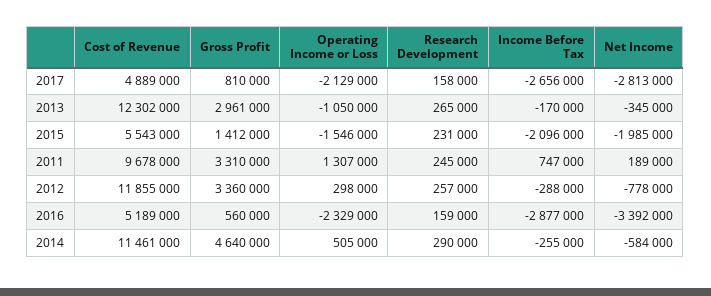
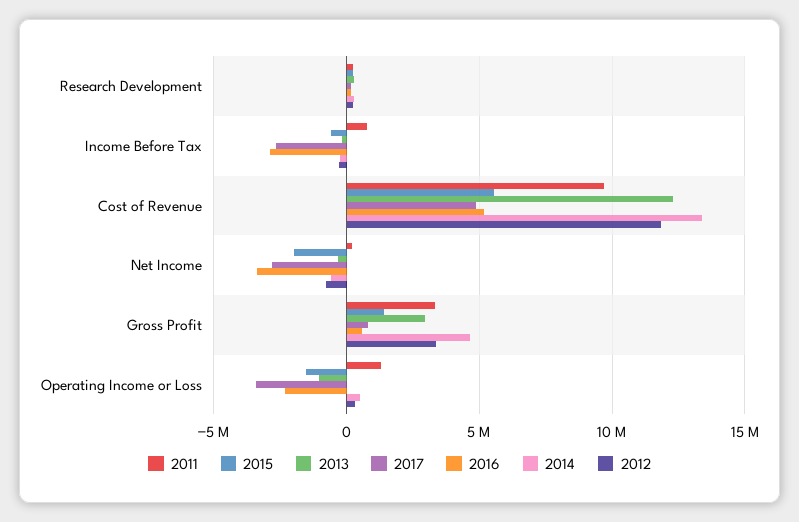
  {
    "2017": {
      "Cost of Revenue": 4889000,
      "Gross Profit": 810000,
-     "Operating Income or Loss": -2129000,
+     "Operating Income or Loss": -3500000,
      "Research Development": 158000,
      "Income Before Tax": -2656000,
      "Net Income": -2813000
    },
    "2013": {
      "Cost of Revenue": 12302000,
      "Gross Profit": 2961000,
      "Operating Income or Loss": -1050000,
      "Research Development": 265000,
      "Income Before Tax": -170000,
      "Net Income": -345000
    },
    "2015": {
      "Cost of Revenue": 5543000,
      "Gross Profit": 1412000,
      "Operating Income or Loss": -1546000,
      "Research Development": 231000,
-     "Income Before Tax": -2096000,
+     "Income Before Tax": -500000,
      "Net Income": -1985000
    },
    "2011": {
      "Cost of Revenue": 9678000,
      "Gross Profit": 3310000,
      "Operating Income or Loss": 1307000,
      "Research Development": 245000,
      "Income Before Tax": 747000,
      "Net Income": 189000
    },
    "2012": {
      "Cost of Revenue": 11855000,
      "Gross Profit": 3360000,
      "Operating Income or Loss": 298000,
      "Research Development": 257000,
      "Income Before Tax": -288000,
      "Net Income": -778000
    },
    "2016": {
      "Cost of Revenue": 5189000,
      "Gross Profit": 560000,
      "Operating Income or Loss": -2329000,
      "Research Development": 159000,
      "Income Before Tax": -2877000,
      "Net Income": -3392000
    },
    "2014": {
-     "Cost of Revenue": 11461000,
+     "Cost of Revenue": 13500000,
      "Gross Profit": 4640000,
      "Operating Income or Loss": 505000,
      "Research Development": 290000,
      "Income Before Tax": -255000,
      "Net Income": -584000
    }
  }

